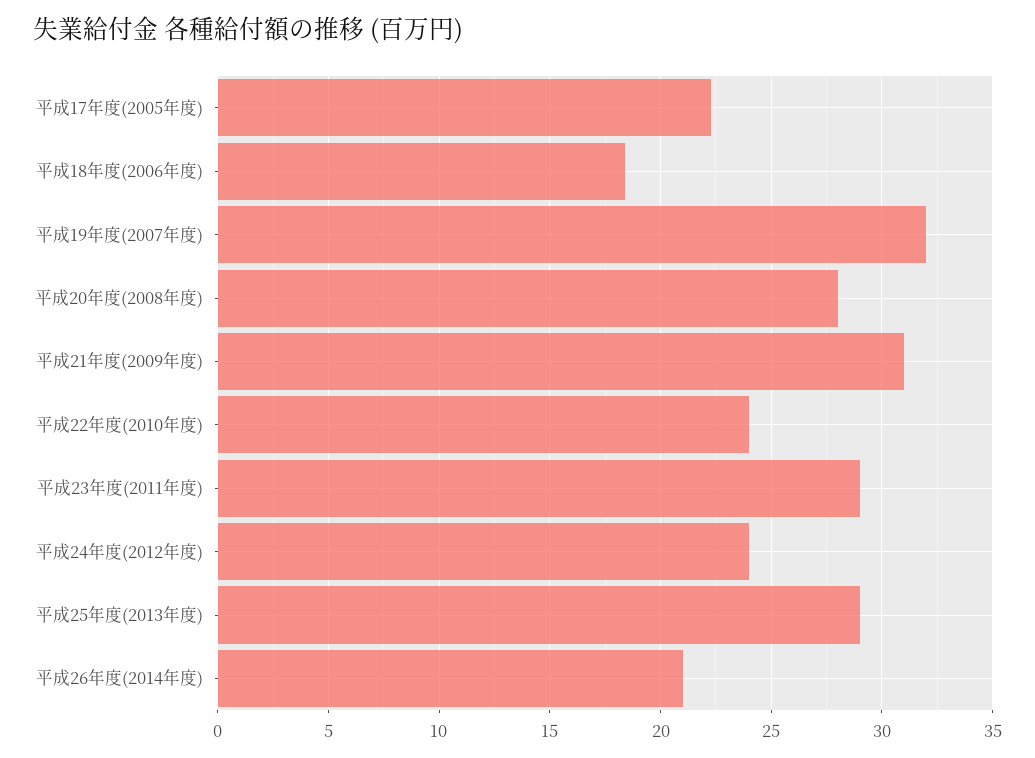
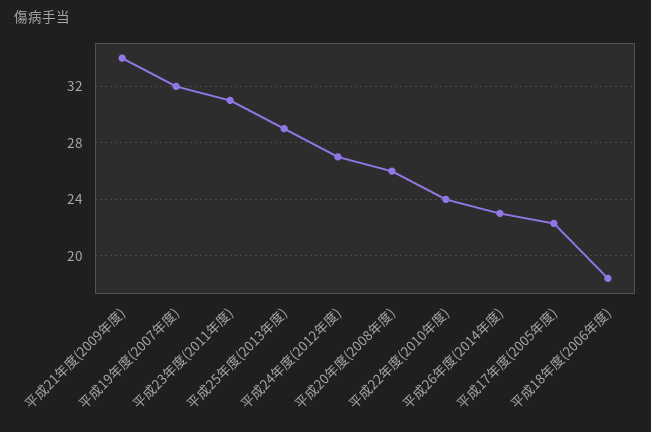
  {
    "平成17年度(2005年度)": 22.5,
    "平成18年度(2006年度)": 18.5,
    "平成19年度(2007年度)": 32,
-   "平成20年度(2008年度)": 28,
+   "平成20年度(2008年度)": 26,
-   "平成21年度(2009年度)": 31,
+   "平成21年度(2009年度)": 34,
    "平成22年度(2010年度)": 24,
-   "平成23年度(2011年度)": 29,
+   "平成23年度(2011年度)": 31,
-   "平成24年度(2012年度)": 24,
+   "平成24年度(2012年度)": 27,
    "平成25年度(2013年度)": 29,
-   "平成26年度(2014年度)": 21
+   "平成26年度(2014年度)": 23
  }

